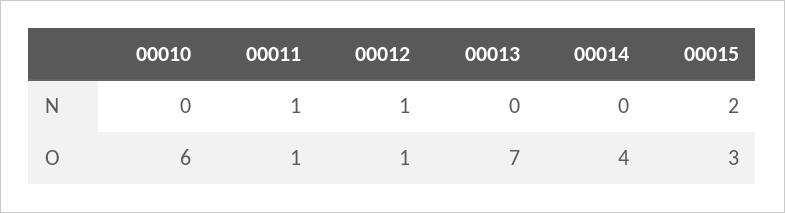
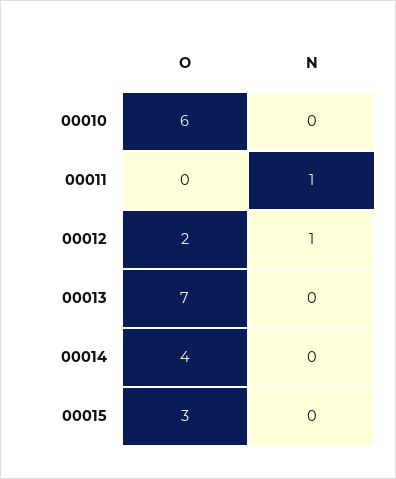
  {
    "00010": {
      "N": 0,
      "O": 6
    },
    "00011": {
      "N": 1,
-     "O": 1
+     "O": 0
    },
    "00012": {
      "N": 1,
-     "O": 1
+     "O": 2
    },
    "00013": {
      "N": 0,
      "O": 7
    },
    "00014": {
      "N": 0,
      "O": 4
    },
    "00015": {
-     "N": 2,
+     "N": 0,
      "O": 3
    }
  }

